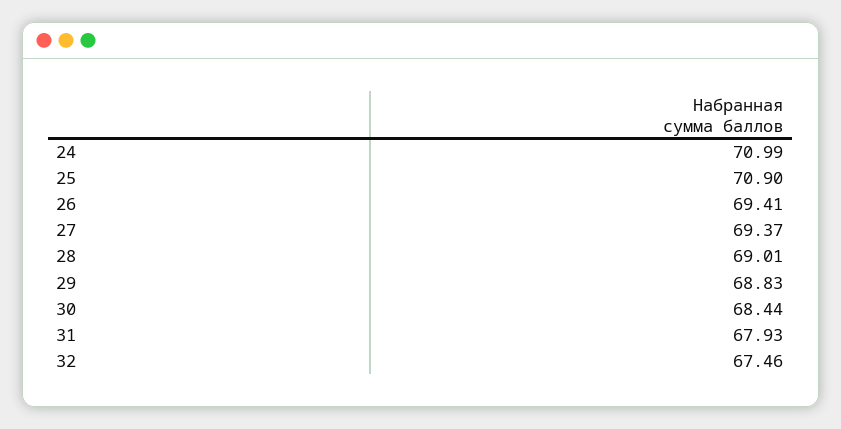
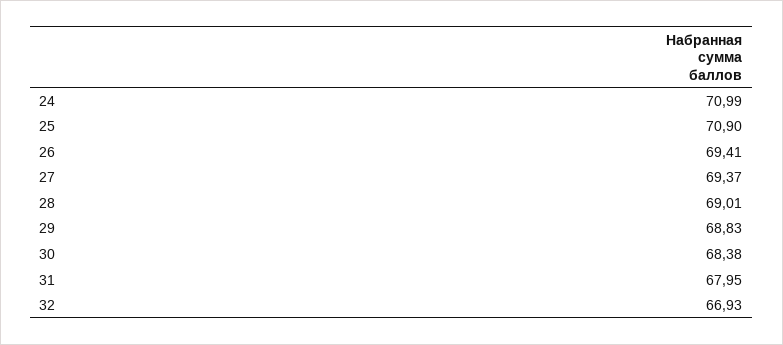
  {
    "24": 70.99,
    "25": 70.9,
    "26": 69.41,
    "27": 69.37,
    "28": 69.01,
    "29": 68.83,
-   "30": 68.44,
+   "30": 68.38,
-   "31": 67.93,
+   "31": 67.95,
-   "32": 67.46
+   "32": 66.93
  }

